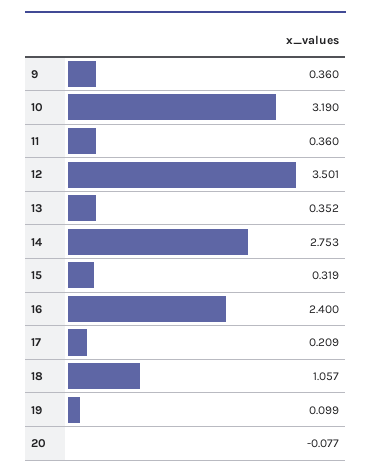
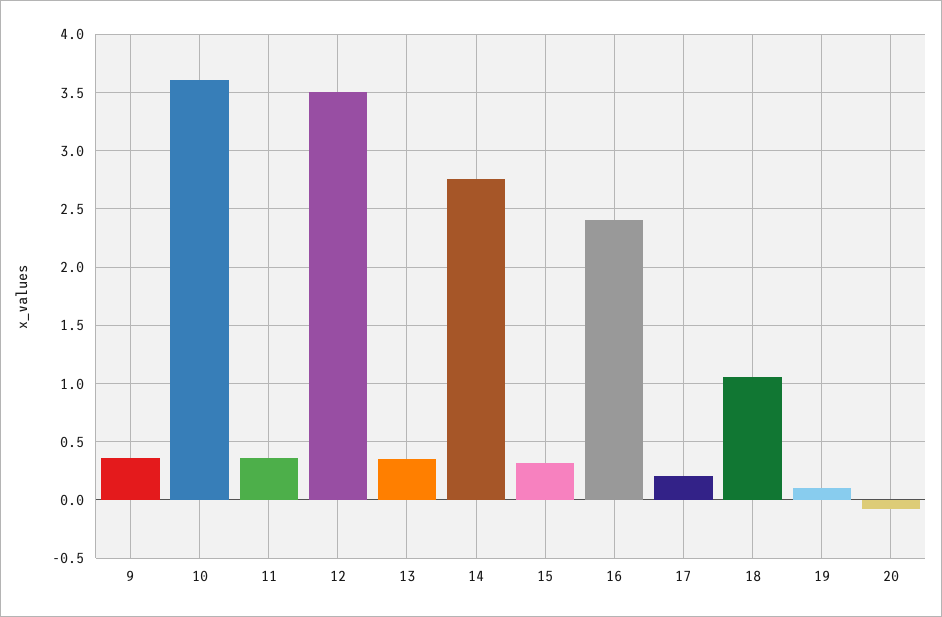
  {
    "9": 0.36,
-   "10": 3.19,
+   "10": 3.6,
    "11": 0.36,
    "12": 3.501,
    "13": 0.352,
    "14": 2.753,
    "15": 0.319,
    "16": 2.4,
    "17": 0.209,
    "18": 1.057,
    "19": 0.099,
    "20": -0.077
  }

